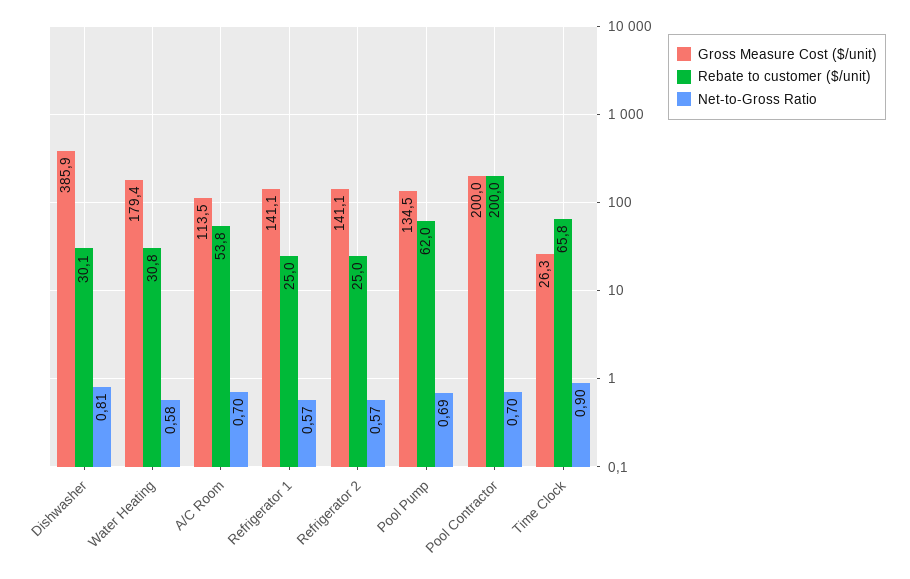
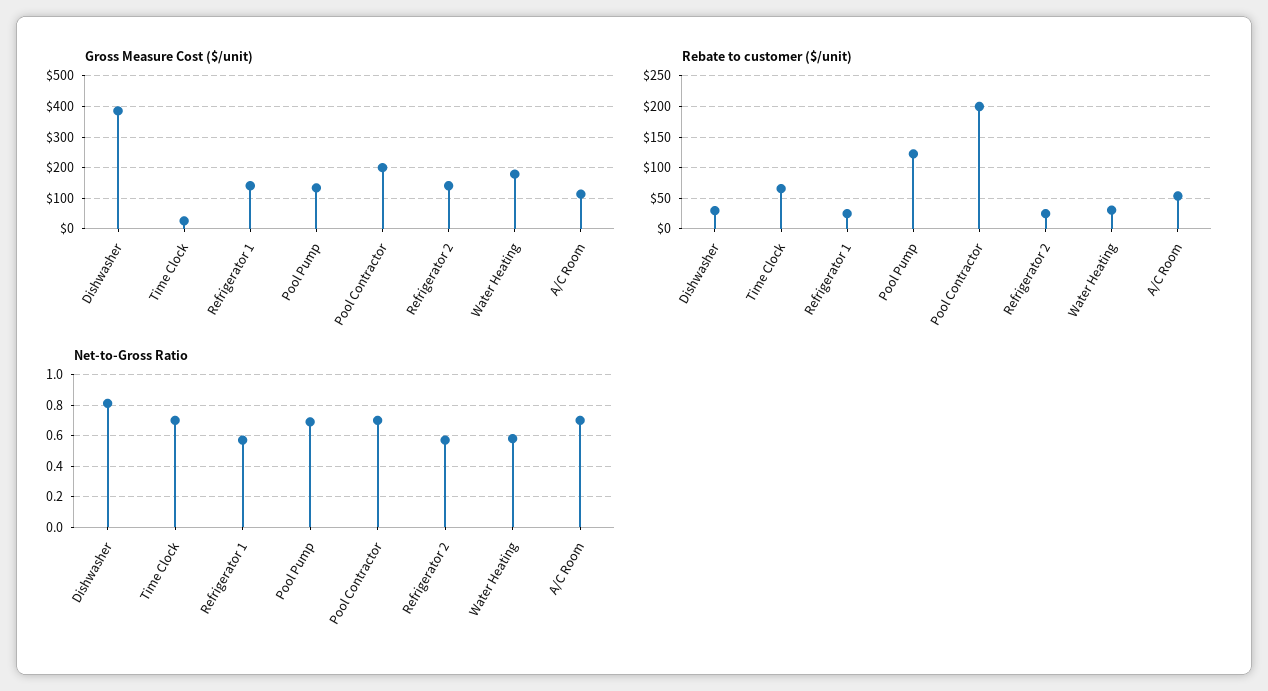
  {
    "Gross Measure Cost ($/unit)": {
      "Dishwasher": 385.9,
      "Water Heating": 179.4,
      "A/C Room": 113.5,
      "Refrigerator 1": 141.1,
      "Refrigerator 2": 141.1,
      "Pool Pump": 134.5,
      "Pool Contractor": 200,
      "Time Clock": 26.3
    },
    "Rebate to customer ($/unit)": {
      "Dishwasher": 30.1,
      "Water Heating": 30.8,
      "A/C Room": 53.8,
      "Refrigerator 1": 25,
      "Refrigerator 2": 25,
-     "Pool Pump": 62,
+     "Pool Pump": 120,
      "Pool Contractor": 200,
      "Time Clock": 65.8
    },
    "Net-to-Gross Ratio": {
      "Dishwasher": 0.81,
      "Water Heating": 0.58,
      "A/C Room": 0.7,
      "Refrigerator 1": 0.57,
      "Refrigerator 2": 0.57,
      "Pool Pump": 0.69,
      "Pool Contractor": 0.7,
-     "Time Clock": 0.9
+     "Time Clock": 0.7
    }
  }

